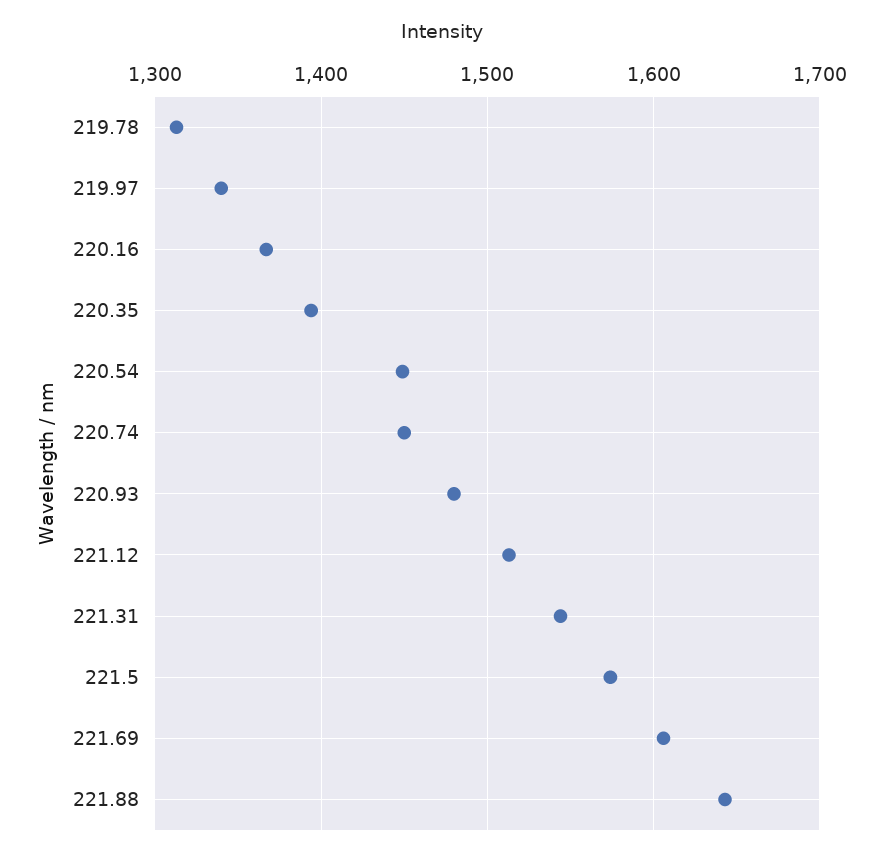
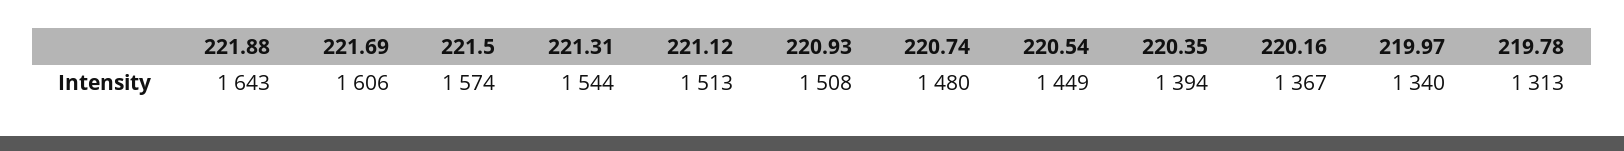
  {
    "219.78": 1313,
    "219.97": 1340,
    "220.16": 1367,
    "220.35": 1394,
    "220.54": 1449,
-   "220.74": 1450,
+   "220.74": 1480,
-   "220.93": 1480,
+   "220.93": 1508,
    "221.12": 1513,
    "221.31": 1544,
    "221.5": 1574,
    "221.69": 1606,
    "221.88": 1643
  }

